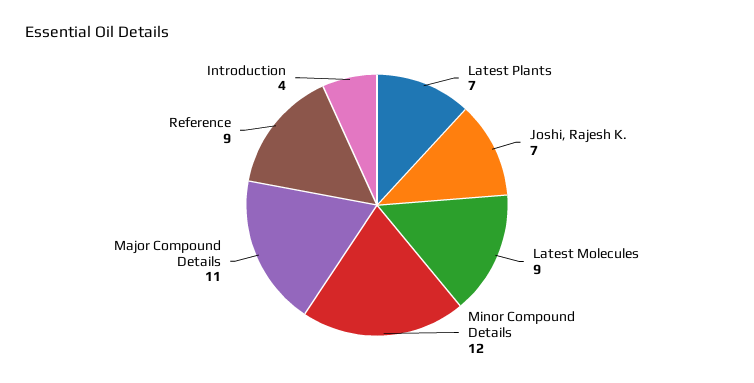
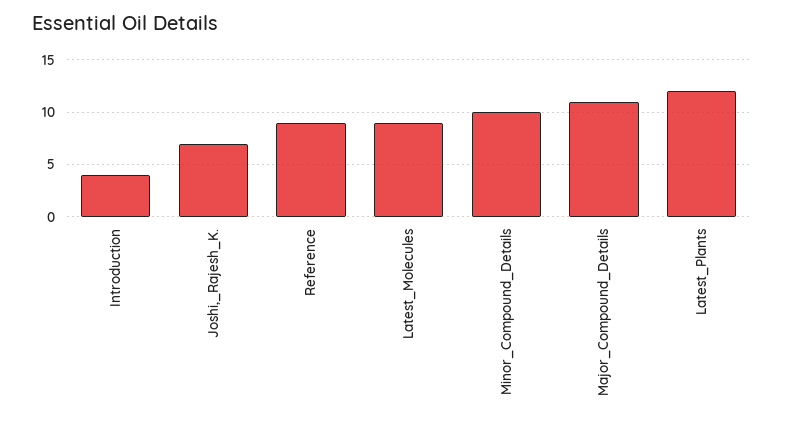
  {
-   "Latest Plants": 7,
+   "Latest Plants": 12,
    "Joshi, Rajesh K.": 7,
    "Latest Molecules": 9,
-   "Minor Compound Details": 12,
+   "Minor Compound Details": 10,
    "Major Compound Details": 11,
    "Reference": 9,
    "Introduction": 4
  }

